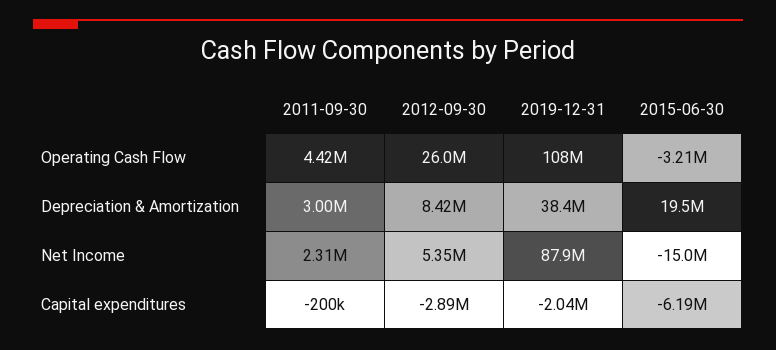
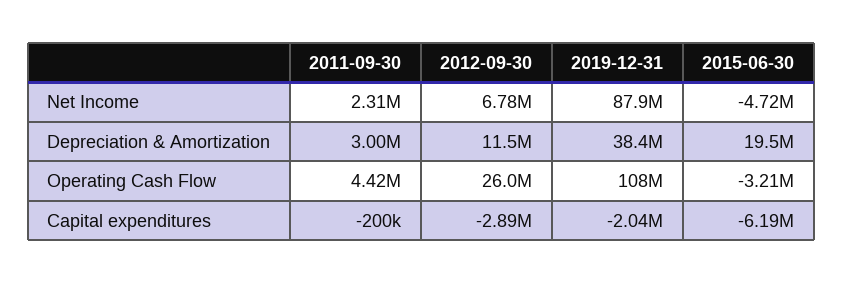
  {
    "2011-09-30": {
      "Operating Cash Flow": 4420000,
      "Depreciation & Amortization": 3000000,
      "Net Income": 2310000,
      "Capital expenditures": -200000
    },
    "2012-09-30": {
      "Operating Cash Flow": 26000000,
-     "Depreciation & Amortization": 8420000,
+     "Depreciation & Amortization": 11500000,
-     "Net Income": 5350000,
+     "Net Income": 6780000,
      "Capital expenditures": -2890000
    },
    "2019-12-31": {
      "Operating Cash Flow": 108000000,
      "Depreciation & Amortization": 38400000,
      "Net Income": 87900000,
      "Capital expenditures": -2040000
    },
    "2015-06-30": {
      "Operating Cash Flow": -3210000,
      "Depreciation & Amortization": 19500000,
-     "Net Income": -15000000,
+     "Net Income": -4720000,
      "Capital expenditures": -6190000
    }
  }

